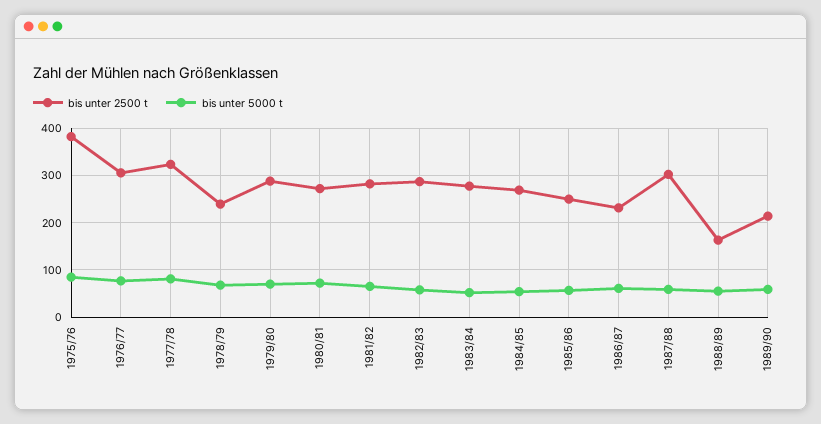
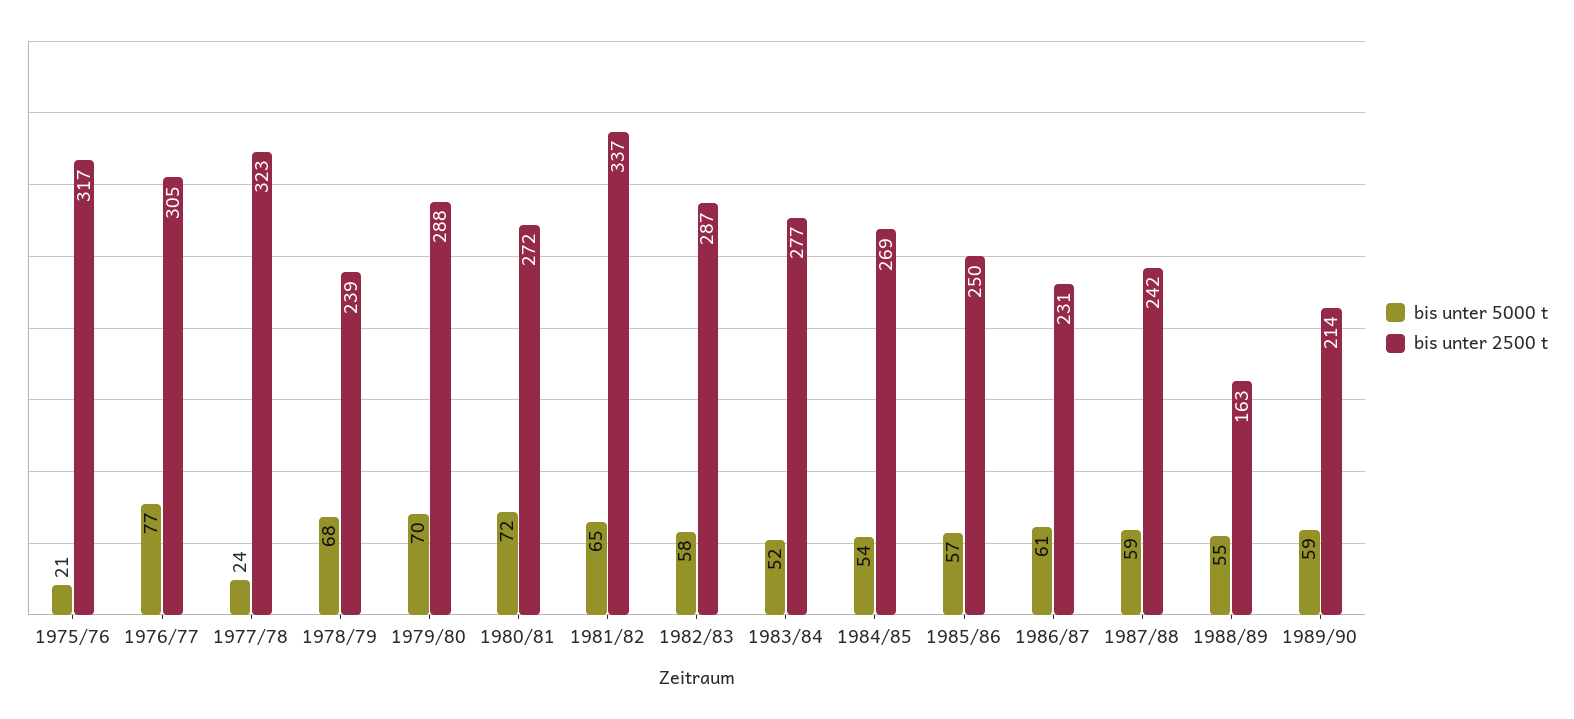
  {
    "bis unter 2500 t": {
-     "1975/76": 380,
+     "1975/76": 317,
      "1976/77": 305,
      "1977/78": 323,
      "1978/79": 239,
      "1979/80": 288,
      "1980/81": 272,
-     "1981/82": 280,
+     "1981/82": 337,
      "1982/83": 287,
      "1983/84": 277,
      "1984/85": 269,
      "1985/86": 250,
      "1986/87": 231,
-     "1987/88": 300,
+     "1987/88": 242,
      "1988/89": 163,
      "1989/90": 214
    },
    "bis unter 5000 t": {
-     "1975/76": 80,
+     "1975/76": 21,
      "1976/77": 77,
-     "1977/78": 80,
+     "1977/78": 24,
      "1978/79": 68,
      "1979/80": 70,
      "1980/81": 72,
      "1981/82": 65,
      "1982/83": 58,
      "1983/84": 52,
      "1984/85": 54,
      "1985/86": 57,
      "1986/87": 61,
      "1987/88": 59,
      "1988/89": 55,
      "1989/90": 59
    }
  }

